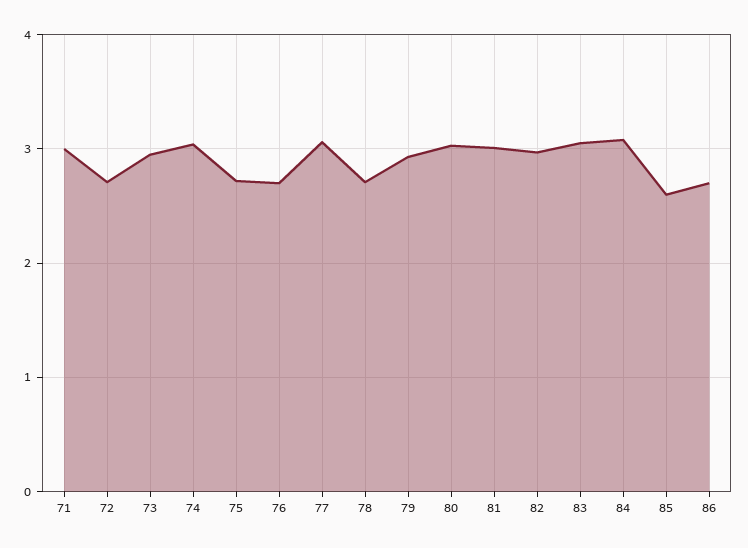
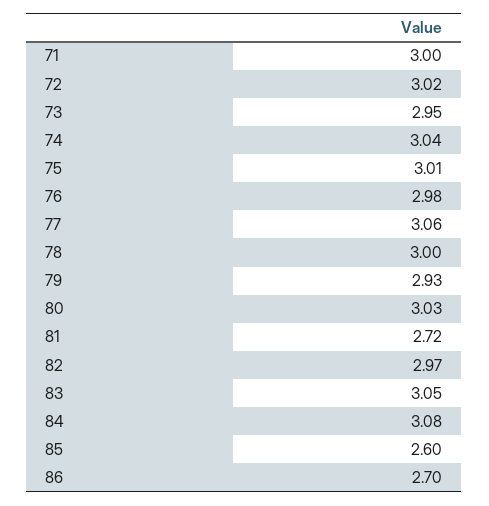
  {
    "71": 3,
-   "72": 2.7,
+   "72": 3.02,
    "73": 2.95,
    "74": 3.04,
-   "75": 2.7,
+   "75": 3.01,
-   "76": 2.7,
+   "76": 2.98,
    "77": 3.06,
-   "78": 2.7,
+   "78": 3,
    "79": 2.93,
    "80": 3.03,
-   "81": 3,
+   "81": 2.72,
    "82": 2.97,
    "83": 3.05,
    "84": 3.08,
    "85": 2.6,
    "86": 2.7
  }

